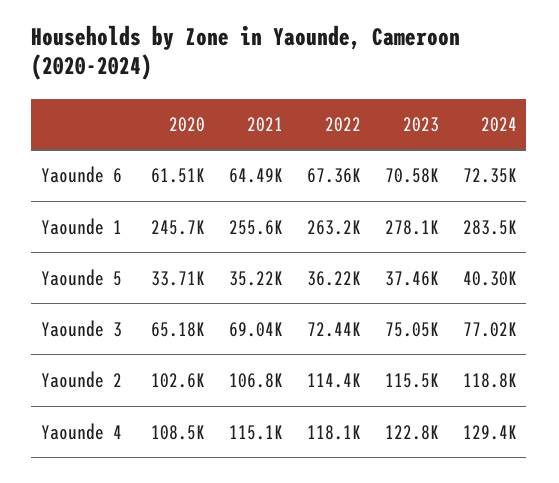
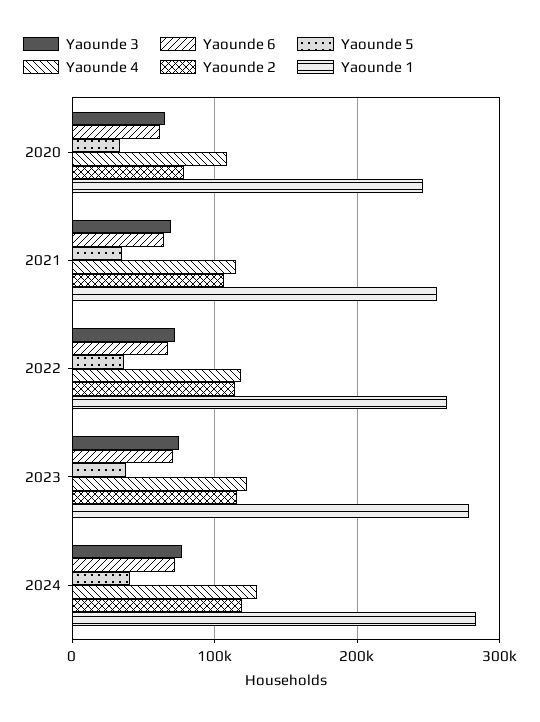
  {
    "Yaounde 6": {
      "2020": 61510,
      "2021": 64490,
      "2022": 67360,
      "2023": 70580,
      "2024": 72350
    },
    "Yaounde 1": {
      "2020": 245700,
      "2021": 255600,
      "2022": 263200,
      "2023": 278100,
      "2024": 283500
    },
    "Yaounde 5": {
      "2020": 33710,
      "2021": 35220,
      "2022": 36220,
      "2023": 37460,
      "2024": 40300
    },
    "Yaounde 3": {
      "2020": 65180,
      "2021": 69040,
      "2022": 72440,
      "2023": 75050,
      "2024": 77020
    },
    "Yaounde 2": {
-     "2020": 102600,
+     "2020": 80000,
      "2021": 106800,
      "2022": 114400,
      "2023": 115500,
      "2024": 118800
    },
    "Yaounde 4": {
      "2020": 108500,
      "2021": 115100,
      "2022": 118100,
      "2023": 122800,
      "2024": 129400
    }
  }

